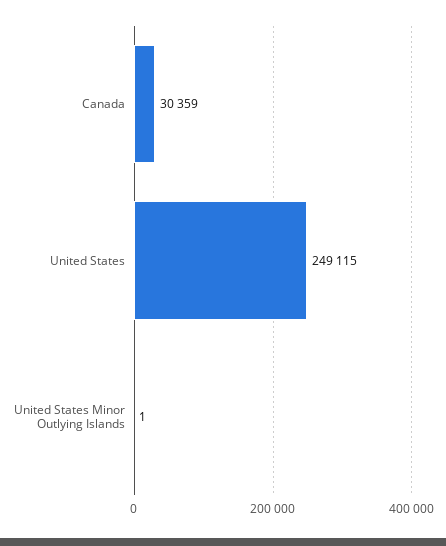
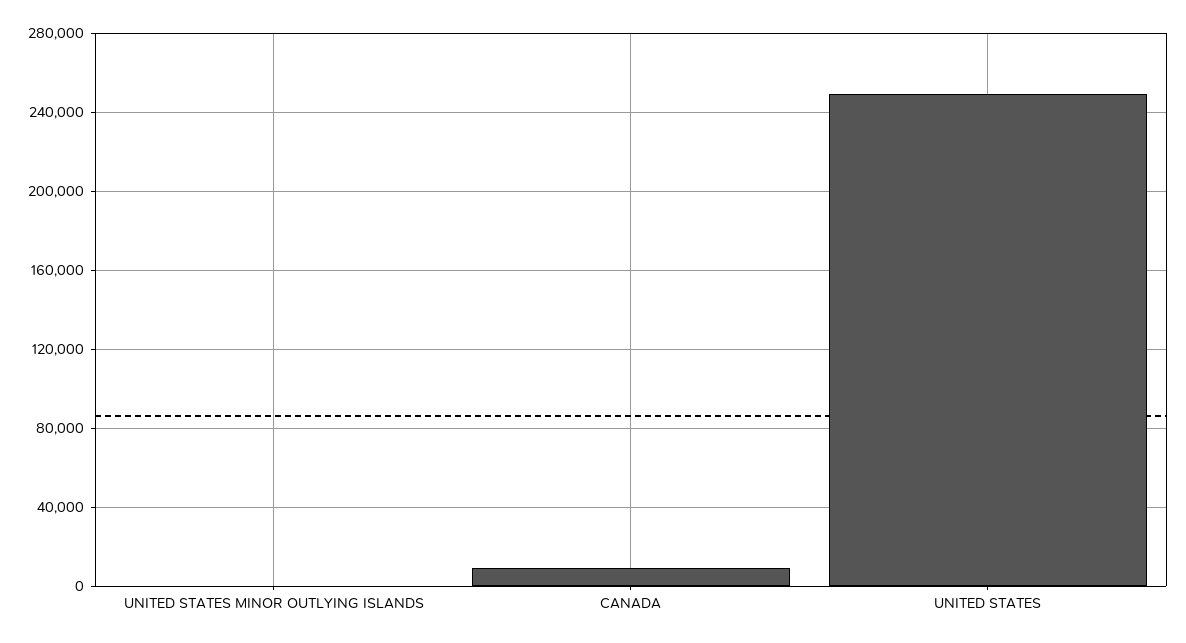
  {
-   "Canada": 30359,
+   "Canada": 10000,
    "United States": 249115,
    "United States Minor Outlying Islands": 1
  }

